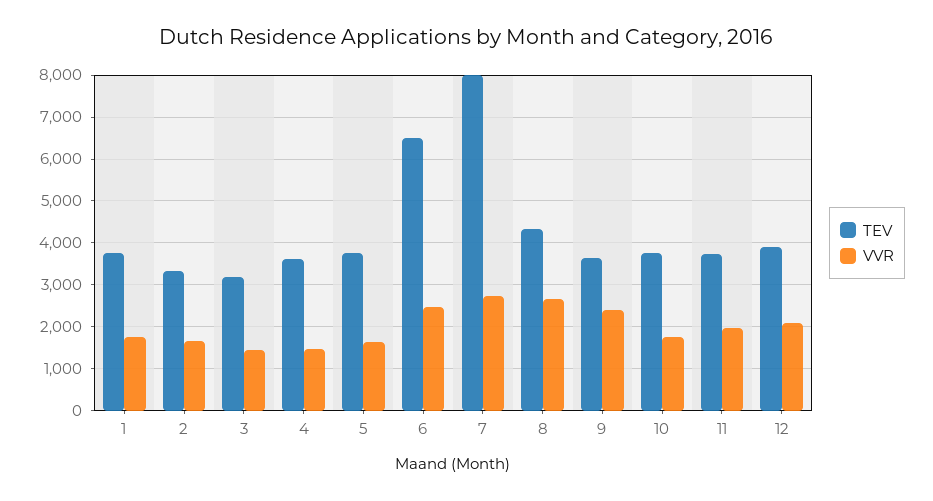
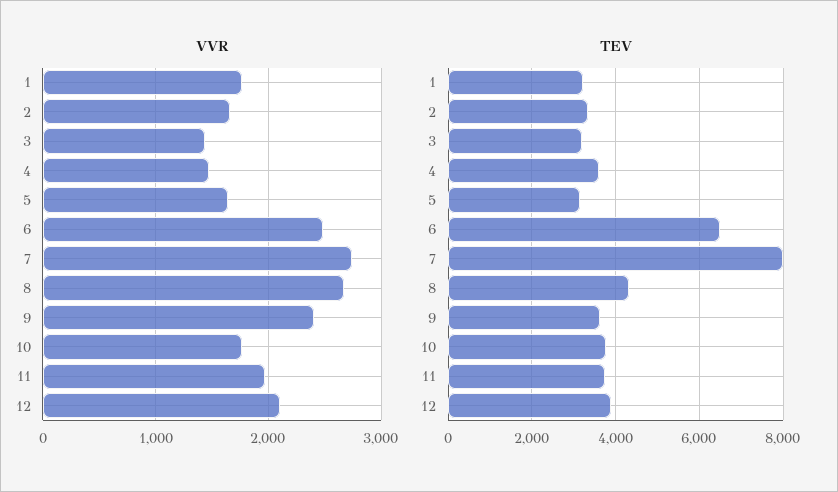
  {
    "TEV": {
-     "1": 3800,
+     "1": 3200,
      "2": 3400,
      "3": 3200,
      "4": 3600,
-     "5": 3800,
+     "5": 3200,
      "6": 6600,
      "7": 8000,
      "8": 4400,
      "9": 3600,
      "10": 3800,
      "11": 3800,
      "12": 4000
    },
    "VVR": {
      "1": 1800,
      "2": 1700,
      "3": 1400,
      "4": 1500,
      "5": 1600,
      "6": 2500,
      "7": 2700,
      "8": 2700,
      "9": 2400,
      "10": 1800,
      "11": 2000,
      "12": 2100
    }
  }

